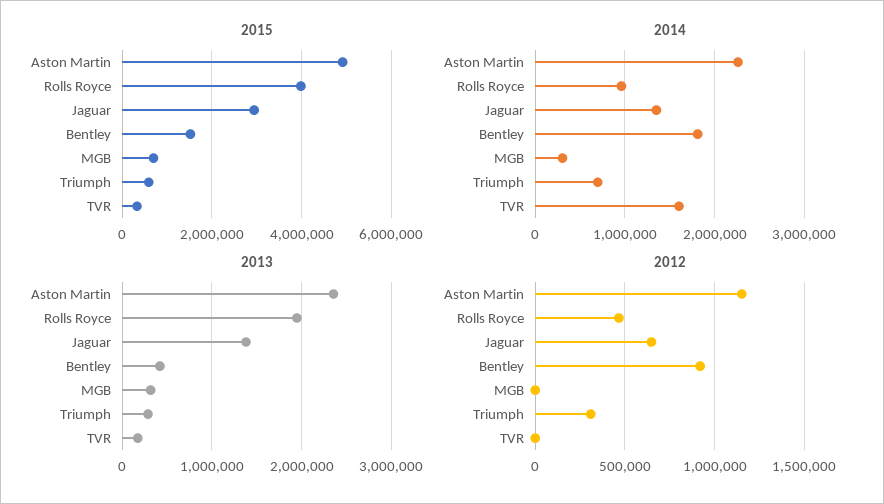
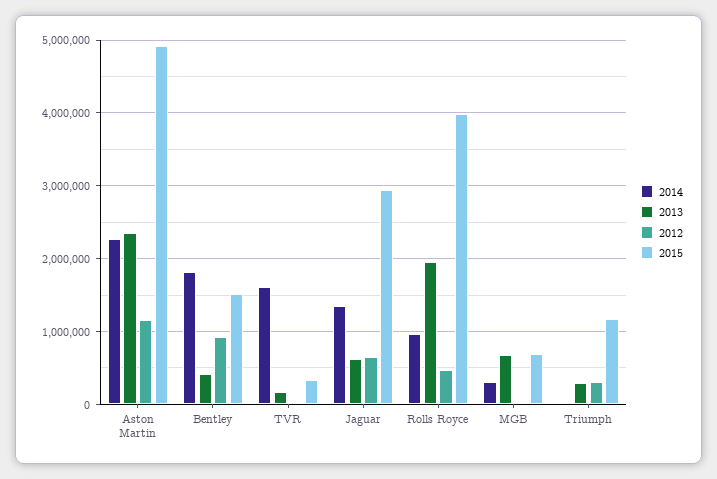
  {
    "2015": {
      "Aston Martin": 4900000,
      "Rolls Royce": 4000000,
      "Jaguar": 2900000,
      "Bentley": 1500000,
      "MGB": 700000,
-     "Triumph": 600000,
+     "Triumph": 1200000,
      "TVR": 300000
    },
    "2014": {
      "Aston Martin": 2300000,
      "Rolls Royce": 1000000,
      "Jaguar": 1400000,
      "Bentley": 1800000,
      "MGB": 300000,
-     "Triumph": 700000,
+     "Triumph": 0,
      "TVR": 1600000
    },
    "2013": {
      "Aston Martin": 2400000,
      "Rolls Royce": 1900000,
-     "Jaguar": 1400000,
+     "Jaguar": 600000,
      "Bentley": 400000,
-     "MGB": 300000,
+     "MGB": 700000,
      "Triumph": 300000,
      "TVR": 200000
    },
    "2012": {
      "Aston Martin": 1150000,
      "Rolls Royce": 450000,
      "Jaguar": 650000,
      "Bentley": 900000,
      "MGB": 0,
      "Triumph": 300000,
      "TVR": 0
    }
  }

